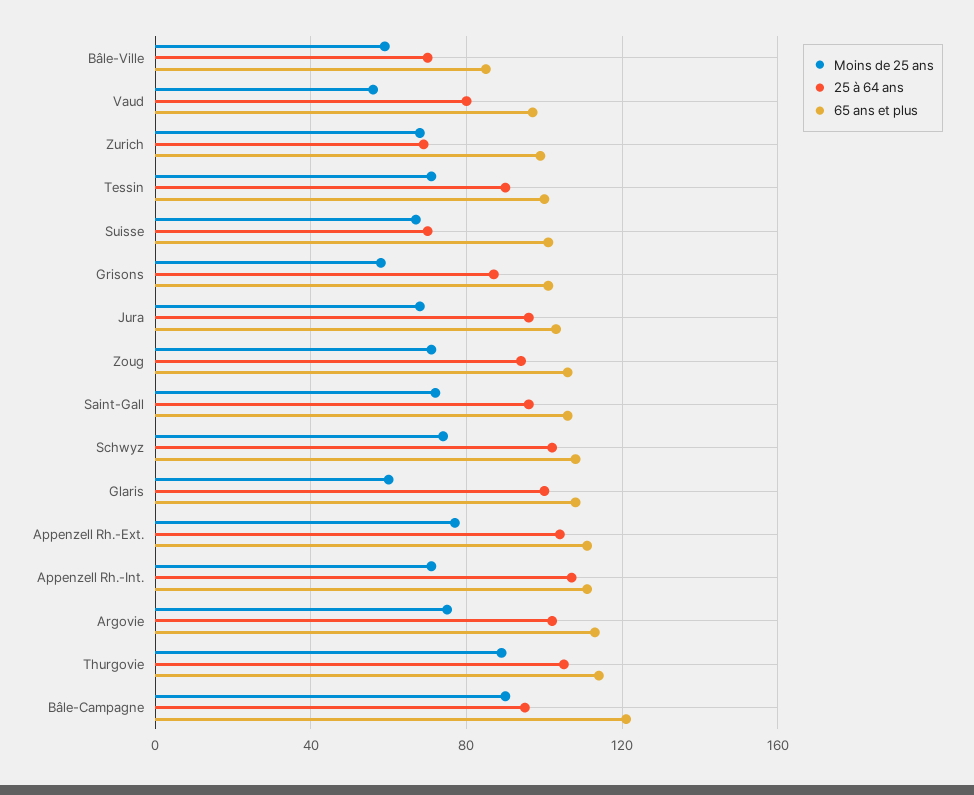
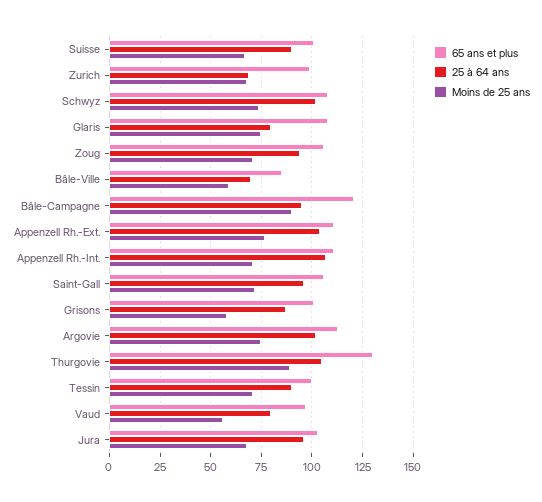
  {
    "Moins de 25 ans": {
      "Bâle-Ville": 60,
      "Vaud": 55,
      "Zurich": 70,
      "Tessin": 70,
      "Suisse": 65,
      "Grisons": 60,
      "Jura": 70,
      "Zoug": 70,
      "Saint-Gall": 70,
      "Schwyz": 75,
-     "Glaris": 60,
+     "Glaris": 75,
      "Appenzell Rh.-Ext.": 75,
      "Appenzell Rh.-Int.": 70,
      "Argovie": 75,
      "Thurgovie": 90,
      "Bâle-Campagne": 90
    },
    "25 à 64 ans": {
      "Bâle-Ville": 70,
      "Vaud": 80,
      "Zurich": 70,
      "Tessin": 90,
-     "Suisse": 70,
+     "Suisse": 90,
      "Grisons": 85,
      "Jura": 95,
      "Zoug": 95,
      "Saint-Gall": 95,
      "Schwyz": 100,
-     "Glaris": 100,
+     "Glaris": 80,
      "Appenzell Rh.-Ext.": 105,
      "Appenzell Rh.-Int.": 105,
      "Argovie": 100,
      "Thurgovie": 105,
      "Bâle-Campagne": 95
    },
    "65 ans et plus": {
      "Bâle-Ville": 85,
      "Vaud": 95,
      "Zurich": 100,
      "Tessin": 100,
      "Suisse": 100,
      "Grisons": 100,
      "Jura": 105,
      "Zoug": 105,
      "Saint-Gall": 105,
      "Schwyz": 110,
      "Glaris": 110,
      "Appenzell Rh.-Ext.": 110,
      "Appenzell Rh.-Int.": 110,
      "Argovie": 115,
-     "Thurgovie": 115,
+     "Thurgovie": 130,
      "Bâle-Campagne": 120
    }
  }

